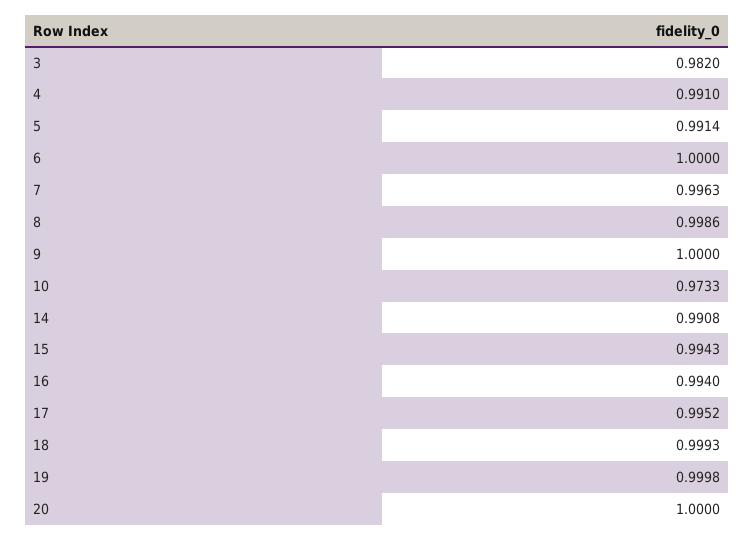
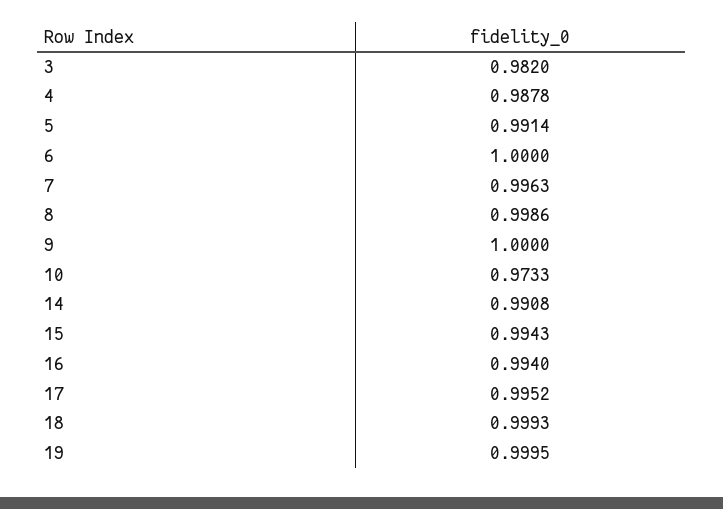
  {
    "3": 0.982,
-   "4": 0.991,
+   "4": 0.9878,
    "5": 0.9914,
    "6": 1,
    "7": 0.9963,
    "8": 0.9986,
    "9": 1,
    "10": 0.9733,
    "14": 0.9908,
    "15": 0.9943,
    "16": 0.994,
    "17": 0.9952,
    "18": 0.9993,
-   "19": 0.9998,
+   "19": 0.9995
-   "20": 1
  }

